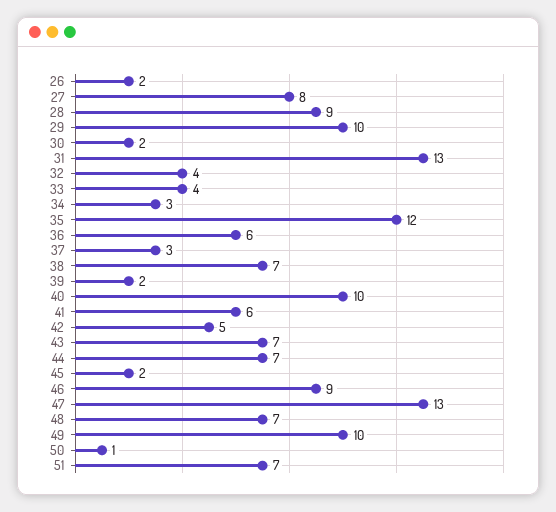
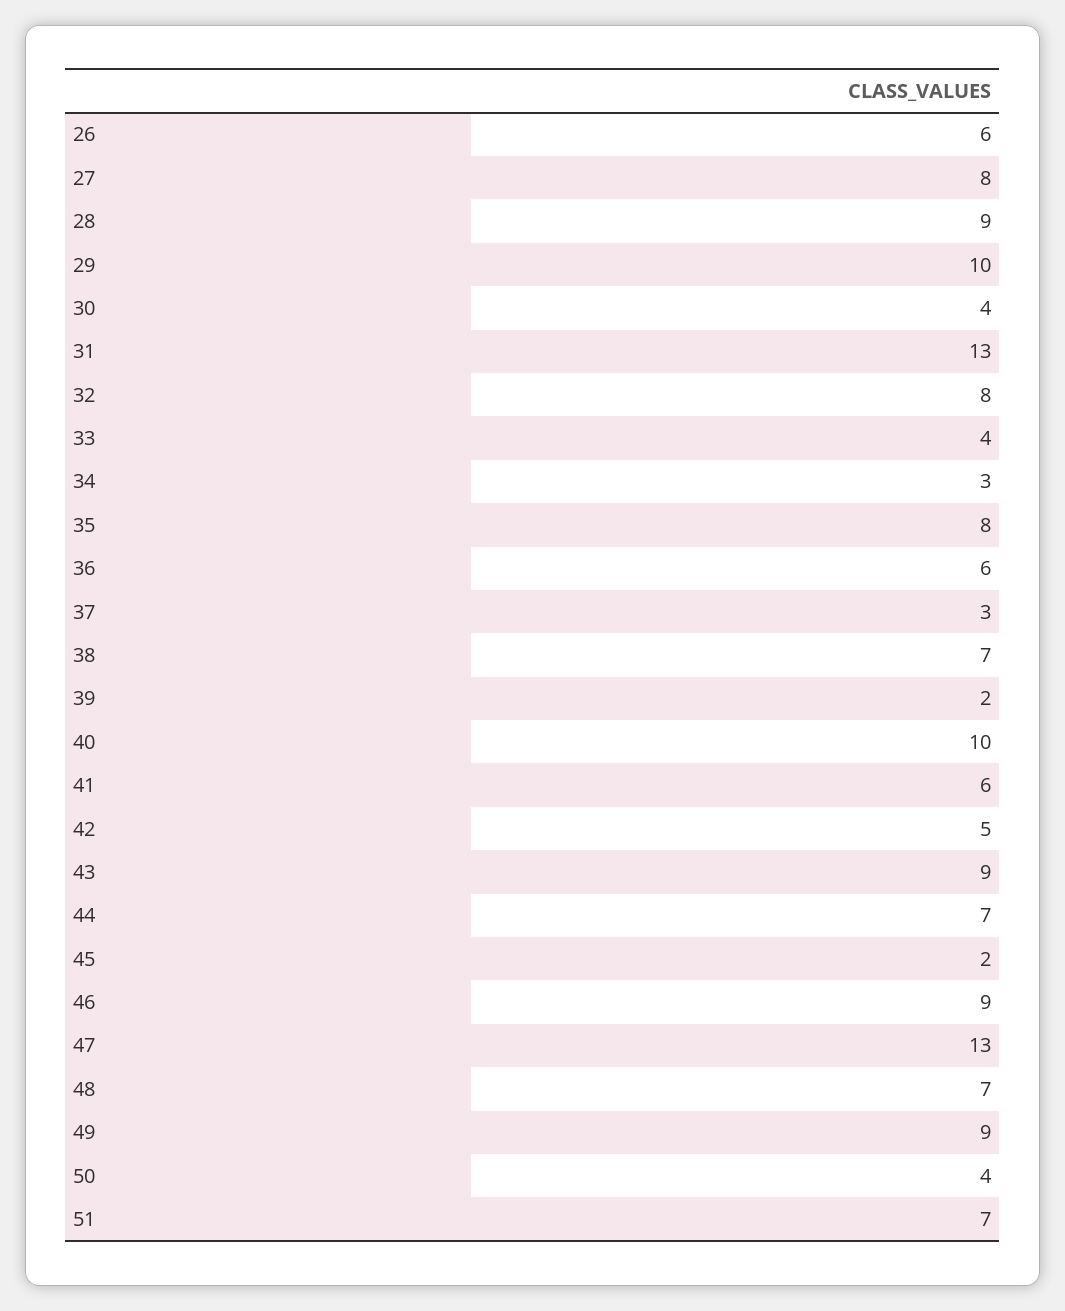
  {
-   "26": 2,
+   "26": 6,
    "27": 8,
    "28": 9,
    "29": 10,
-   "30": 2,
+   "30": 4,
    "31": 13,
-   "32": 4,
+   "32": 8,
    "33": 4,
    "34": 3,
-   "35": 12,
+   "35": 8,
    "36": 6,
    "37": 3,
    "38": 7,
    "39": 2,
    "40": 10,
    "41": 6,
    "42": 5,
-   "43": 7,
+   "43": 9,
    "44": 7,
    "45": 2,
    "46": 9,
    "47": 13,
    "48": 7,
-   "49": 10,
+   "49": 9,
-   "50": 1,
+   "50": 4,
    "51": 7
  }

